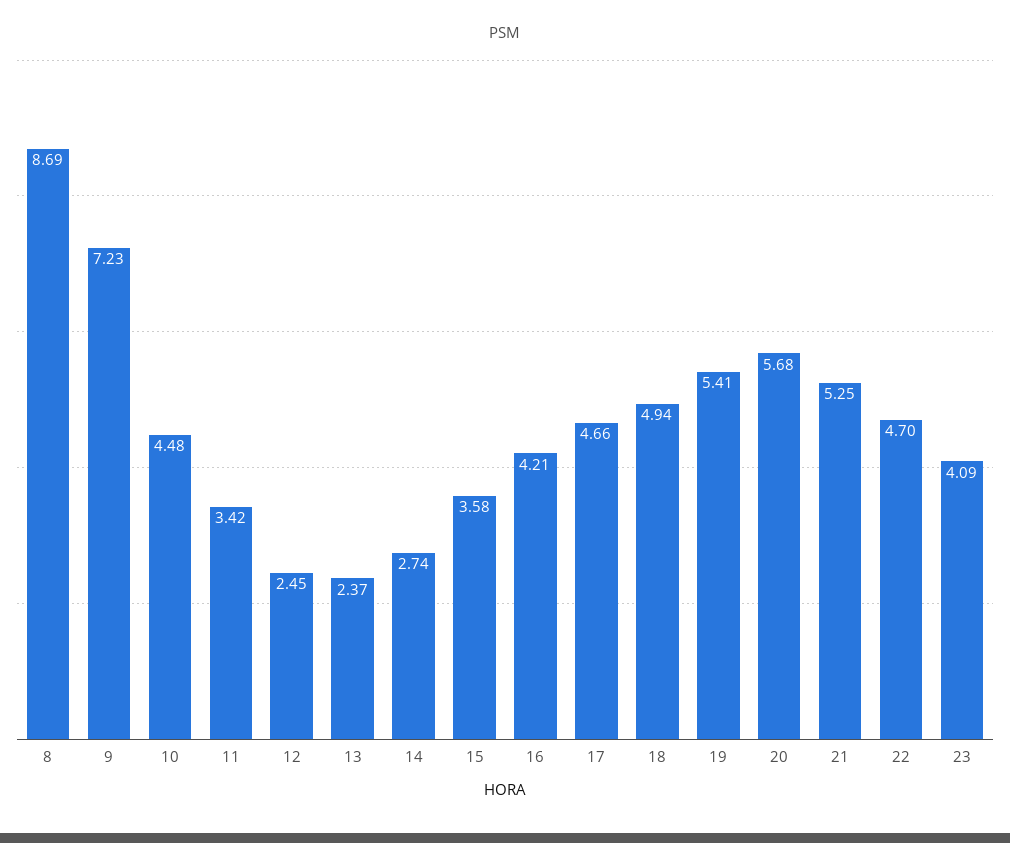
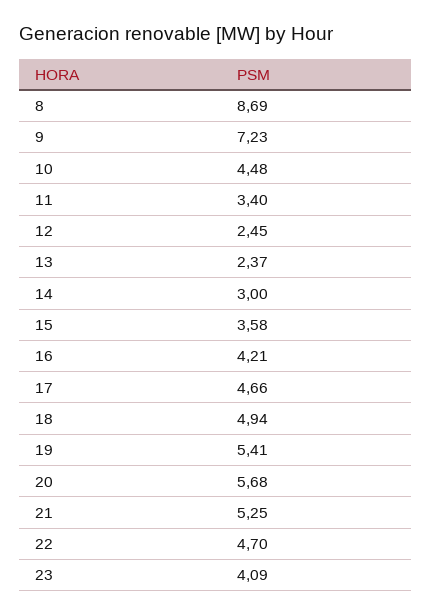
  {
    "8": 8.69,
    "9": 7.23,
    "10": 4.48,
-   "11": 3.42,
+   "11": 3.4,
    "12": 2.45,
    "13": 2.37,
-   "14": 2.74,
+   "14": 3,
    "15": 3.58,
    "16": 4.21,
    "17": 4.66,
    "18": 4.94,
    "19": 5.41,
    "20": 5.68,
    "21": 5.25,
    "22": 4.7,
    "23": 4.09
  }

